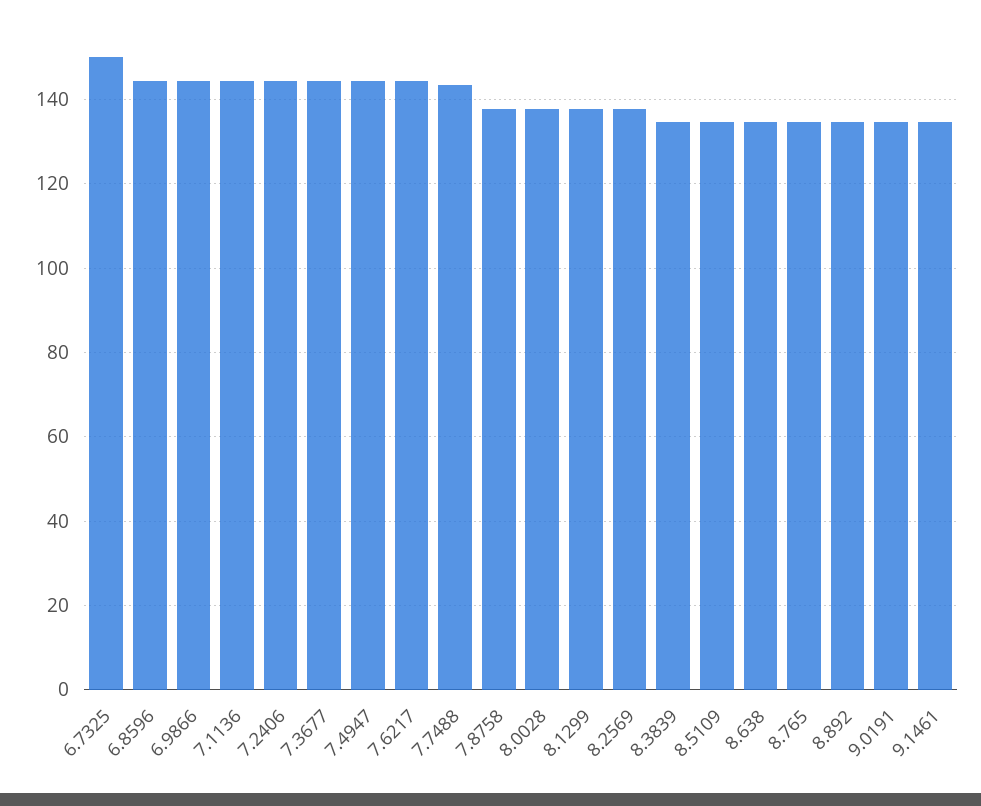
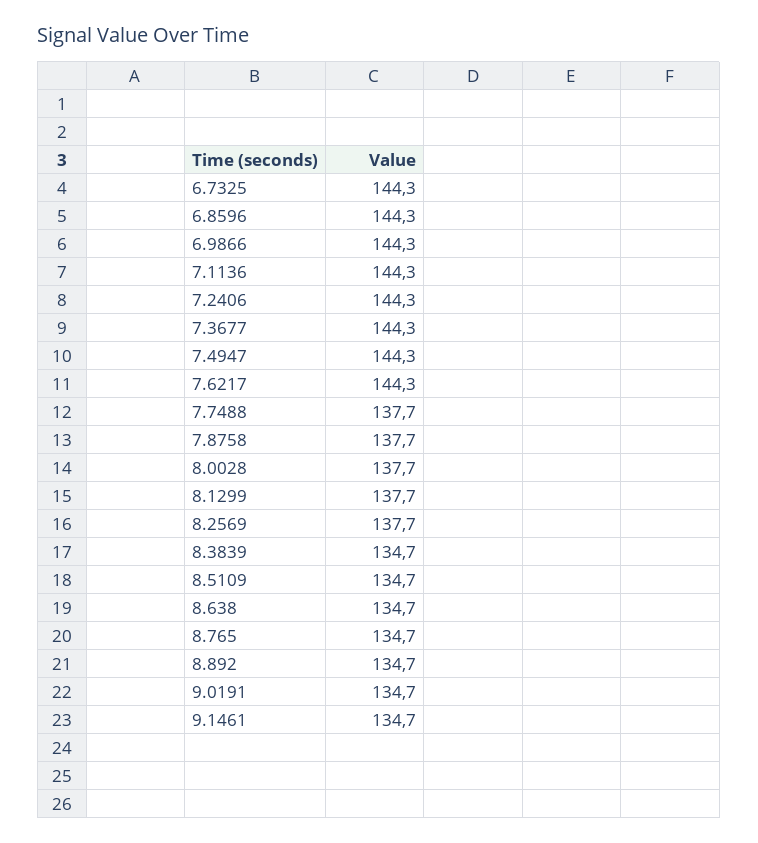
  {
-   "6.7325": 150,
+   "6.7325": 144.3,
    "6.8596": 144.3,
    "6.9866": 144.3,
    "7.1136": 144.3,
    "7.2406": 144.3,
    "7.3677": 144.3,
    "7.4947": 144.3,
    "7.6217": 144.3,
-   "7.7488": 144,
+   "7.7488": 137.7,
    "7.8758": 137.7,
    "8.0028": 137.7,
    "8.1299": 137.7,
    "8.2569": 137.7,
    "8.3839": 134.7,
    "8.5109": 134.7,
    "8.638": 134.7,
    "8.765": 134.7,
    "8.892": 134.7,
    "9.0191": 134.7,
    "9.1461": 134.7
  }

